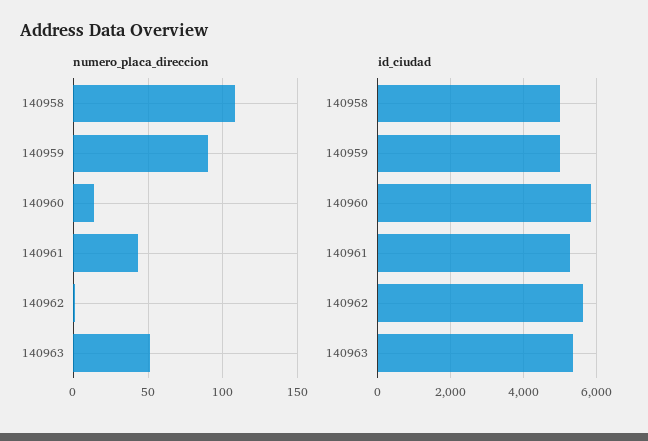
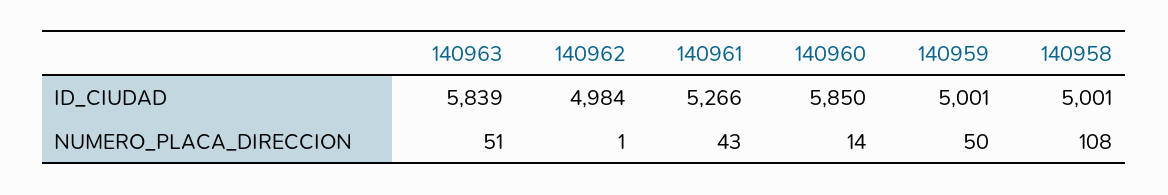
  {
    "numero_placa_direccion": {
      "140958": 108,
-     "140959": 90,
+     "140959": 50,
      "140960": 14,
      "140961": 43,
      "140962": 1,
      "140963": 51
    },
    "id_ciudad": {
      "140958": 5001,
      "140959": 5001,
      "140960": 5850,
      "140961": 5266,
-     "140962": 5600,
+     "140962": 4984,
-     "140963": 5400
+     "140963": 5839
    }
  }

